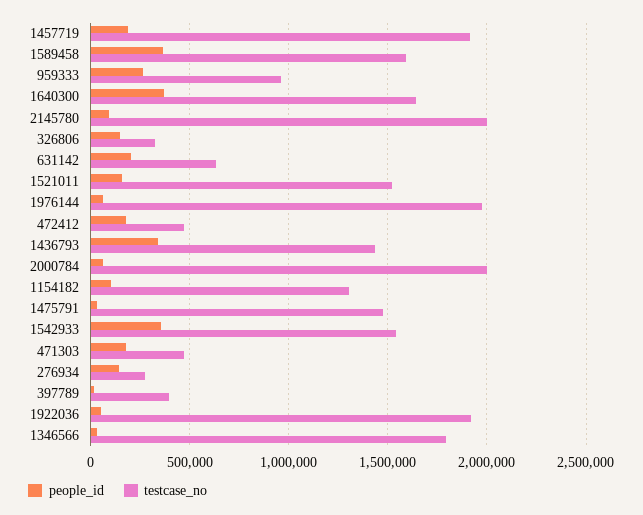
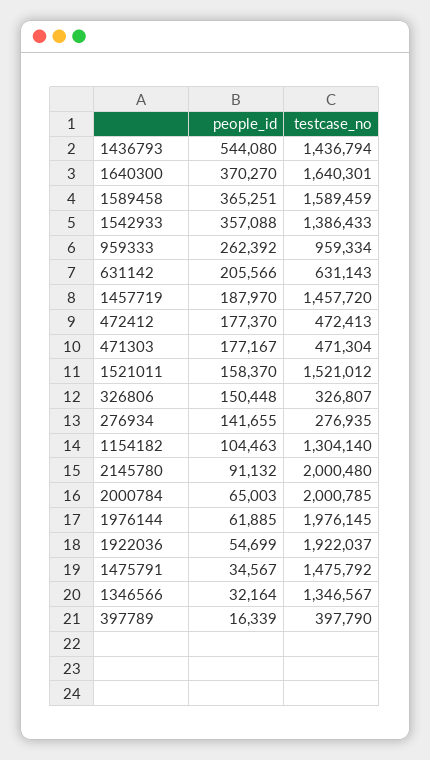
  {
    "people_id": {
      "1457719": 187970,
      "1589458": 365251,
      "959333": 262392,
      "1640300": 370270,
      "2145780": 91132,
      "326806": 150448,
      "631142": 205566,
      "1521011": 158370,
      "1976144": 61885,
      "472412": 177370,
-     "1436793": 350000,
+     "1436793": 544080,
      "2000784": 65003,
      "1154182": 104463,
      "1475791": 34567,
      "1542933": 357088,
      "471303": 177167,
      "276934": 141655,
      "397789": 16339,
      "1922036": 54699,
      "1346566": 32164
    },
    "testcase_no": {
-     "1457719": 1900000,
+     "1457719": 1457720,
      "1589458": 1589459,
      "959333": 959334,
      "1640300": 1640301,
      "2145780": 2000480,
      "326806": 326807,
      "631142": 631143,
      "1521011": 1521012,
      "1976144": 1976145,
      "472412": 472413,
      "1436793": 1436794,
      "2000784": 2000785,
      "1154182": 1304140,
      "1475791": 1475792,
-     "1542933": 1550000,
+     "1542933": 1386433,
      "471303": 471304,
      "276934": 276935,
      "397789": 397790,
      "1922036": 1922037,
-     "1346566": 1800000
+     "1346566": 1346567
    }
  }

